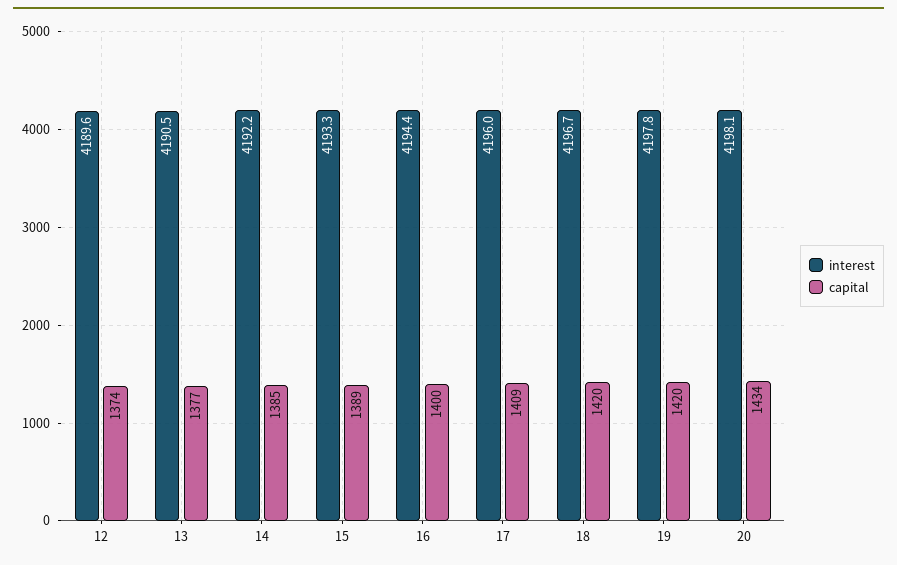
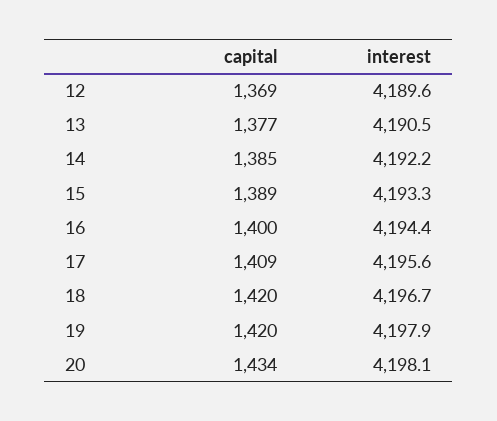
  {
    "interest": {
      "12": 4189.6,
      "13": 4190.5,
      "14": 4192.2,
      "15": 4193.3,
      "16": 4194.4,
-     "17": 4196,
+     "17": 4195.6,
      "18": 4196.7,
-     "19": 4197.8,
+     "19": 4197.9,
      "20": 4198.1
    },
    "capital": {
-     "12": 1374,
+     "12": 1369,
      "13": 1377,
      "14": 1385,
      "15": 1389,
      "16": 1400,
      "17": 1409,
      "18": 1420,
      "19": 1420,
      "20": 1434
    }
  }

